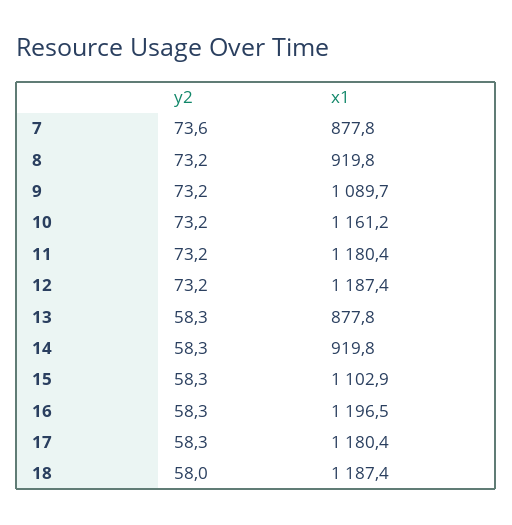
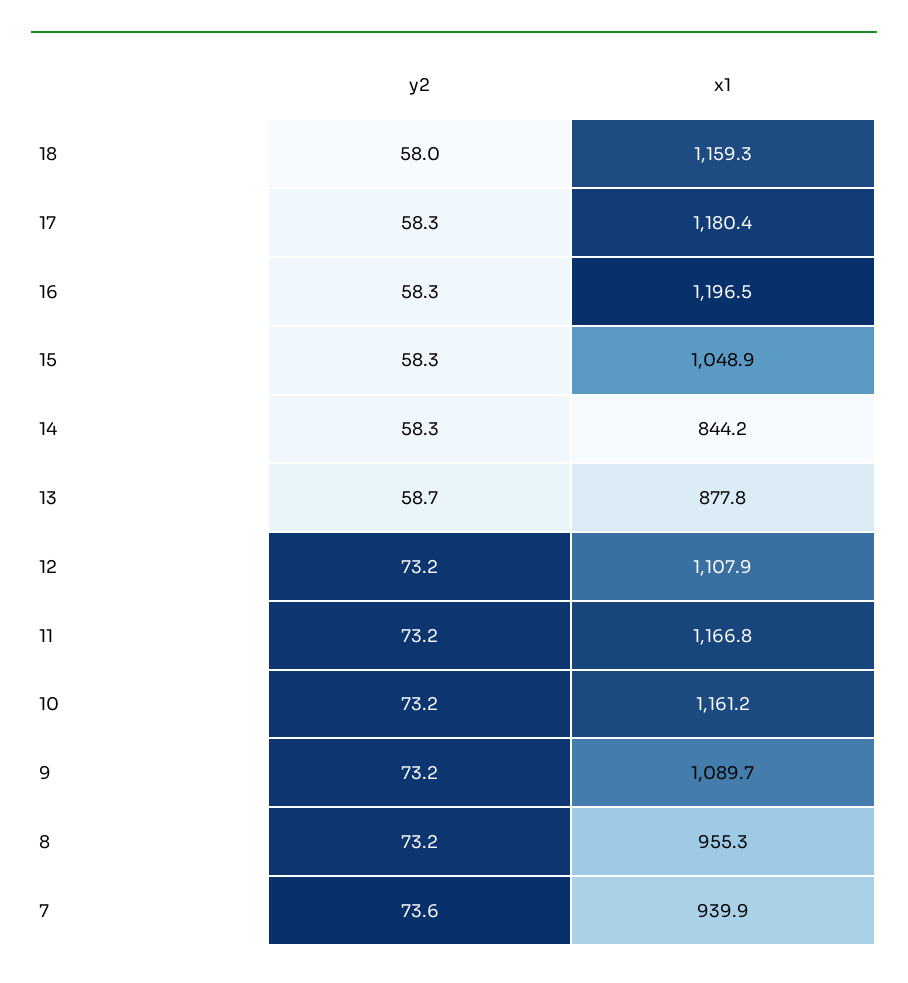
  {
    "y2": {
      "7": 73.6,
      "8": 73.2,
      "9": 73.2,
      "10": 73.2,
      "11": 73.2,
      "12": 73.2,
-     "13": 58.3,
+     "13": 58.7,
      "14": 58.3,
      "15": 58.3,
      "16": 58.3,
      "17": 58.3,
      "18": 58
    },
    "x1": {
-     "7": 877.8,
+     "7": 939.9,
-     "8": 919.8,
+     "8": 955.3,
      "9": 1089.7,
      "10": 1161.2,
-     "11": 1180.4,
+     "11": 1166.8,
-     "12": 1187.4,
+     "12": 1107.9,
      "13": 877.8,
-     "14": 919.8,
+     "14": 844.2,
-     "15": 1102.9,
+     "15": 1048.9,
      "16": 1196.5,
      "17": 1180.4,
-     "18": 1187.4
+     "18": 1159.3
    }
  }

